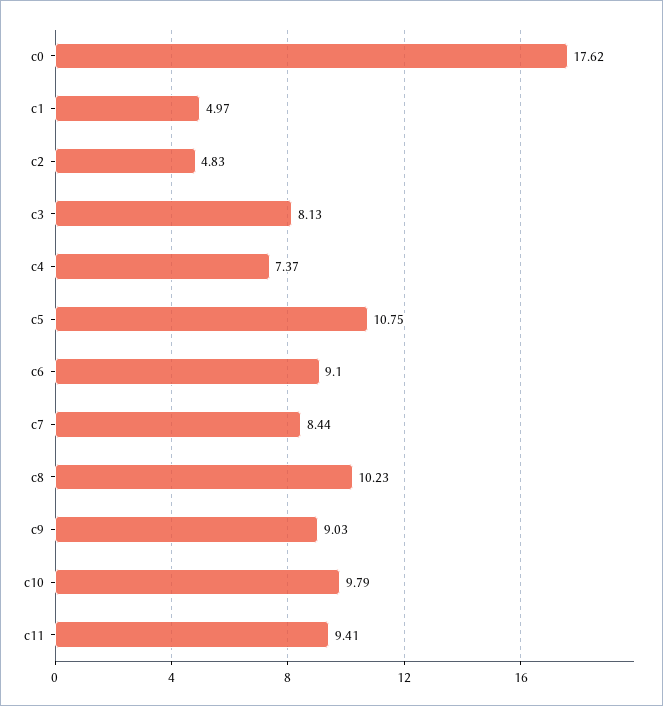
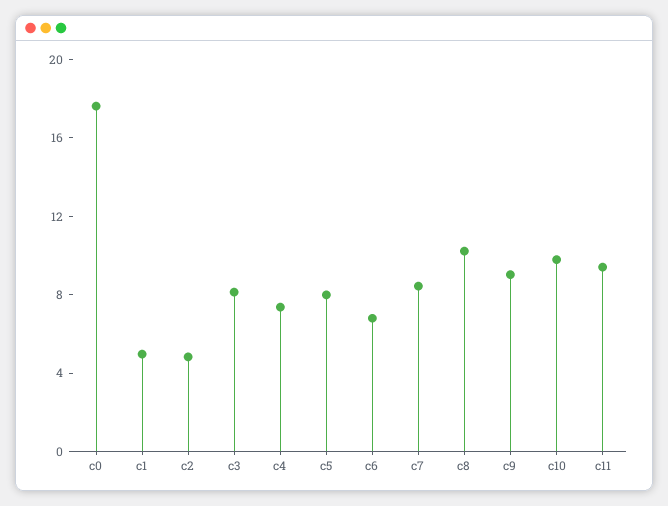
  {
    "c0": 17.62,
    "c1": 4.97,
    "c2": 4.83,
    "c3": 8.13,
    "c4": 7.37,
-   "c5": 10.75,
+   "c5": 8,
-   "c6": 9.1,
+   "c6": 7,
    "c7": 8.44,
    "c8": 10.23,
    "c9": 9.03,
    "c10": 9.79,
    "c11": 9.41
  }

